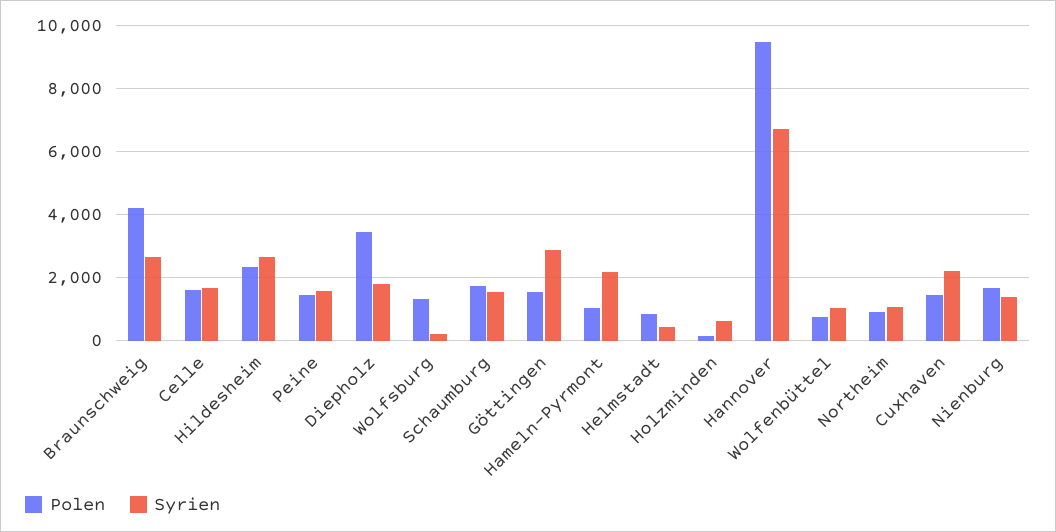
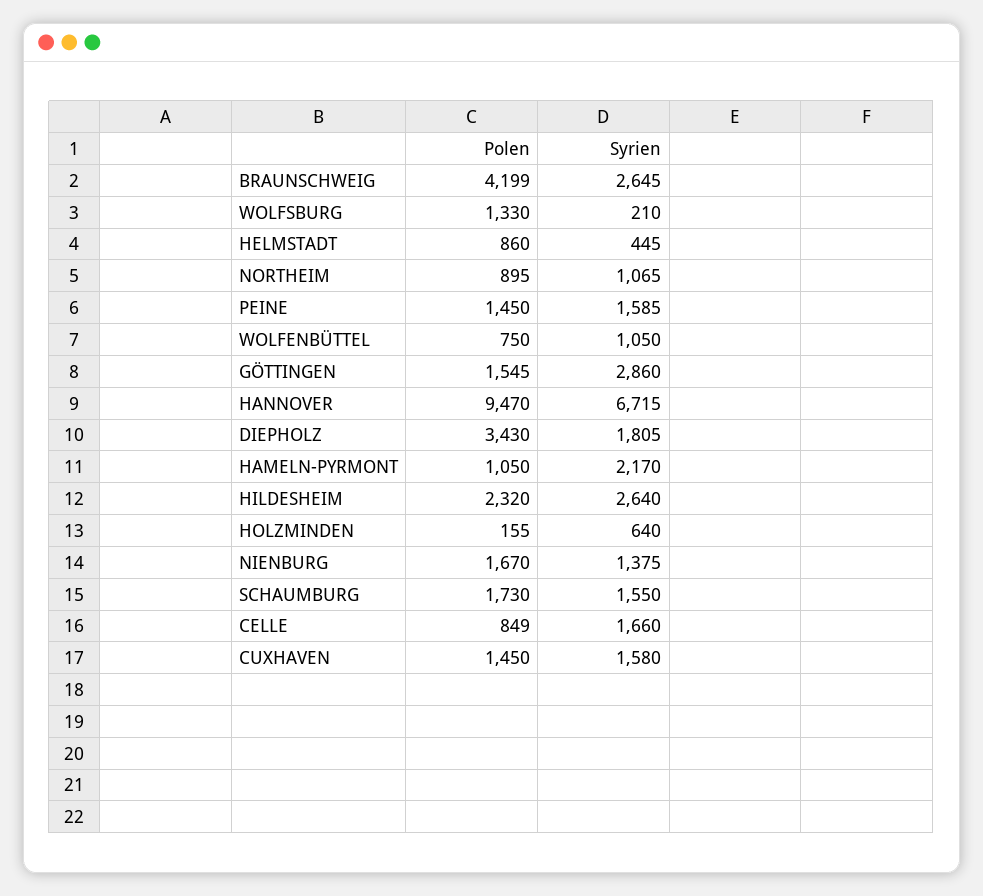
  {
    "Polen": {
      "Braunschweig": 4199,
-     "Celle": 1600,
+     "Celle": 849,
      "Hildesheim": 2320,
      "Peine": 1450,
      "Diepholz": 3430,
      "Wolfsburg": 1330,
      "Schaumburg": 1730,
      "Göttingen": 1545,
      "Hameln-Pyrmont": 1050,
      "Helmstadt": 860,
      "Holzminden": 155,
      "Hannover": 9470,
      "Wolfenbüttel": 750,
      "Northeim": 895,
      "Cuxhaven": 1450,
      "Nienburg": 1670
    },
    "Syrien": {
      "Braunschweig": 2645,
      "Celle": 1660,
      "Hildesheim": 2640,
      "Peine": 1585,
      "Diepholz": 1805,
      "Wolfsburg": 210,
      "Schaumburg": 1550,
      "Göttingen": 2860,
      "Hameln-Pyrmont": 2170,
      "Helmstadt": 445,
      "Holzminden": 640,
      "Hannover": 6715,
      "Wolfenbüttel": 1050,
      "Northeim": 1065,
-     "Cuxhaven": 2200,
+     "Cuxhaven": 1580,
      "Nienburg": 1375
    }
  }

